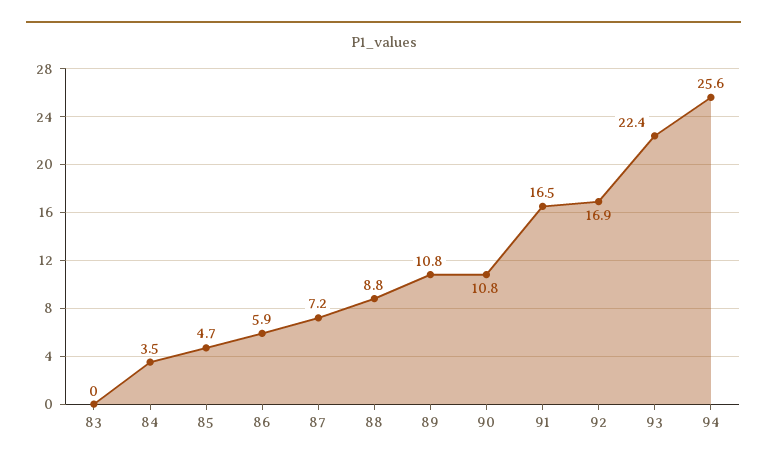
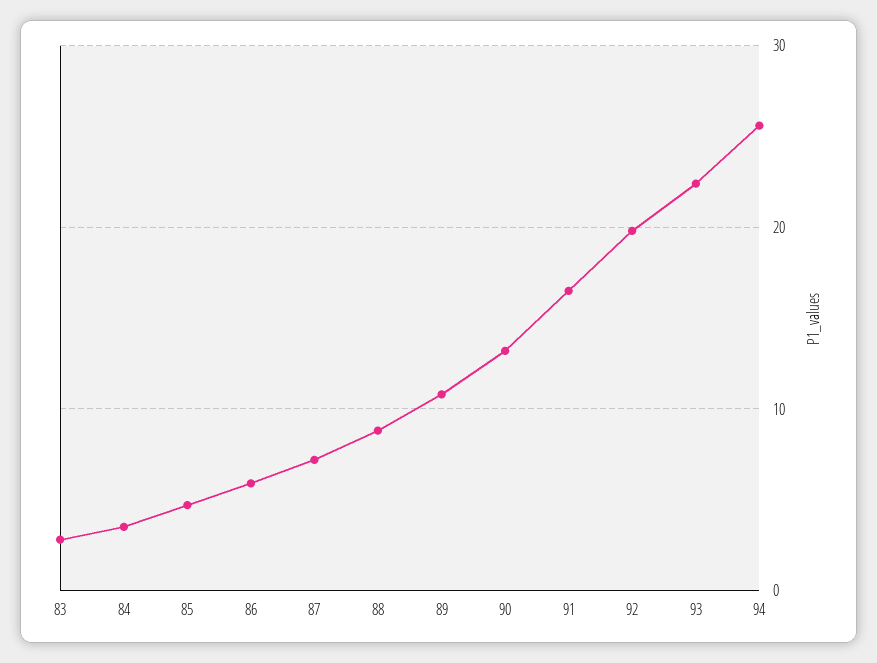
  {
-   "83": 0,
+   "83": 3,
    "84": 3.5,
    "85": 4.7,
    "86": 5.9,
    "87": 7.2,
    "88": 8.8,
    "89": 10.8,
-   "90": 10.8,
+   "90": 13,
    "91": 16.5,
-   "92": 16.9,
+   "92": 20,
    "93": 22.4,
    "94": 25.6
  }

